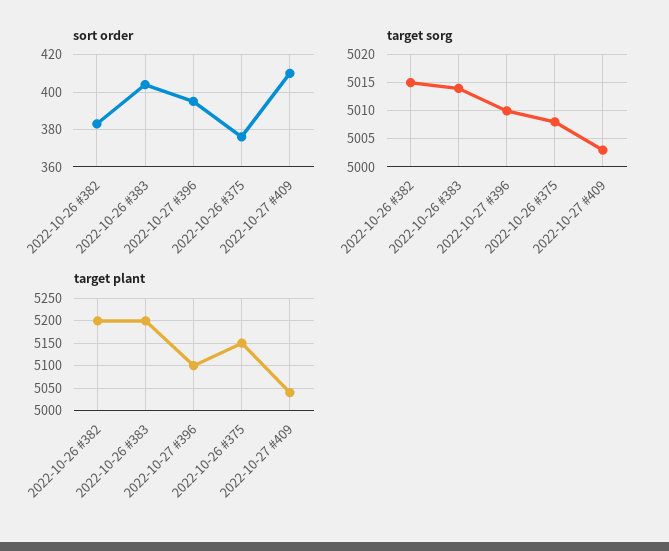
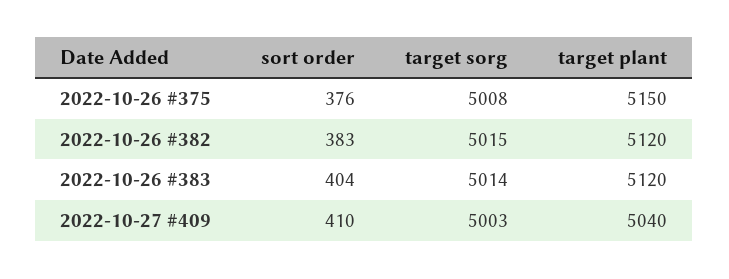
  {
    "sort order": {
      "2022-10-26 #382": 383,
      "2022-10-26 #383": 404,
-     "2022-10-27 #396": 395,
      "2022-10-26 #375": 376,
      "2022-10-27 #409": 410
    },
    "target sorg": {
      "2022-10-26 #382": 5015,
      "2022-10-26 #383": 5014,
-     "2022-10-27 #396": 5010,
      "2022-10-26 #375": 5008,
      "2022-10-27 #409": 5003
    },
    "target plant": {
-     "2022-10-26 #382": 5200,
+     "2022-10-26 #382": 5120,
-     "2022-10-26 #383": 5200,
+     "2022-10-26 #383": 5120,
-     "2022-10-27 #396": 5100,
      "2022-10-26 #375": 5150,
      "2022-10-27 #409": 5040
    }
  }

